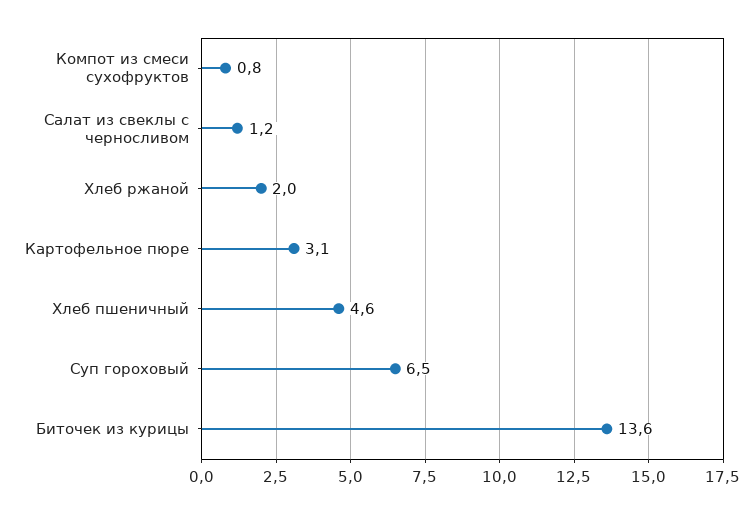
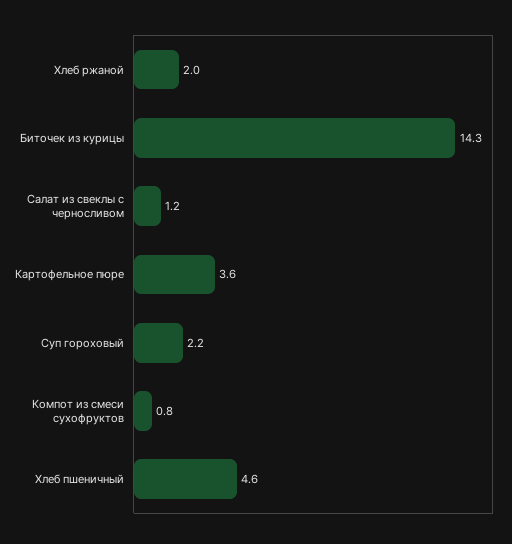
  {
    "Компот из смеси сухофруктов": 0.8,
    "Салат из свеклы с черносливом": 1.2,
    "Хлеб ржаной": 2,
-   "Картофельное пюре": 3.1,
+   "Картофельное пюре": 3.6,
    "Хлеб пшеничный": 4.6,
-   "Суп гороховый": 6.5,
+   "Суп гороховый": 2.2,
-   "Биточек из курицы": 13.6
+   "Биточек из курицы": 14.3
  }

